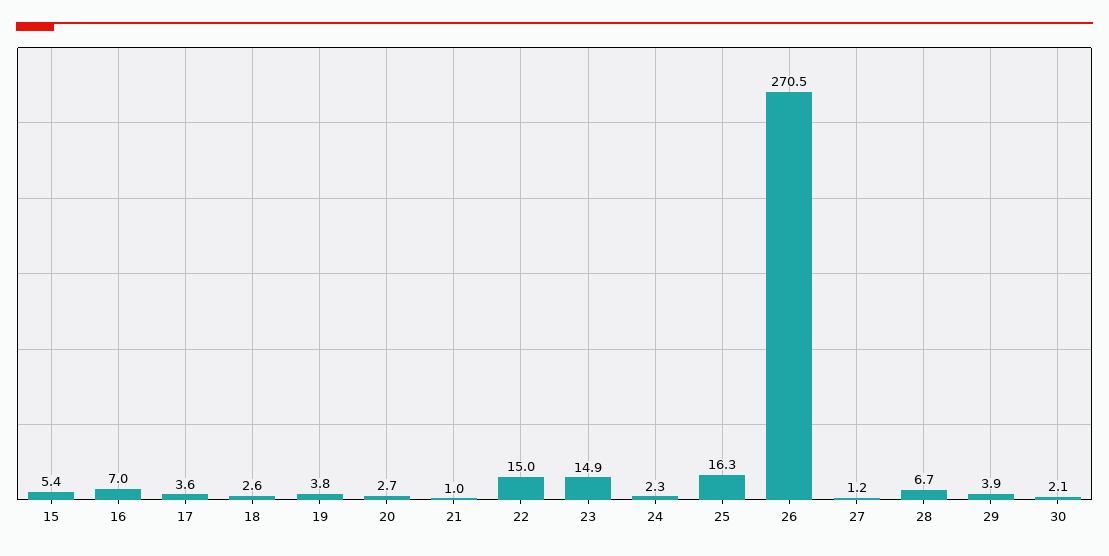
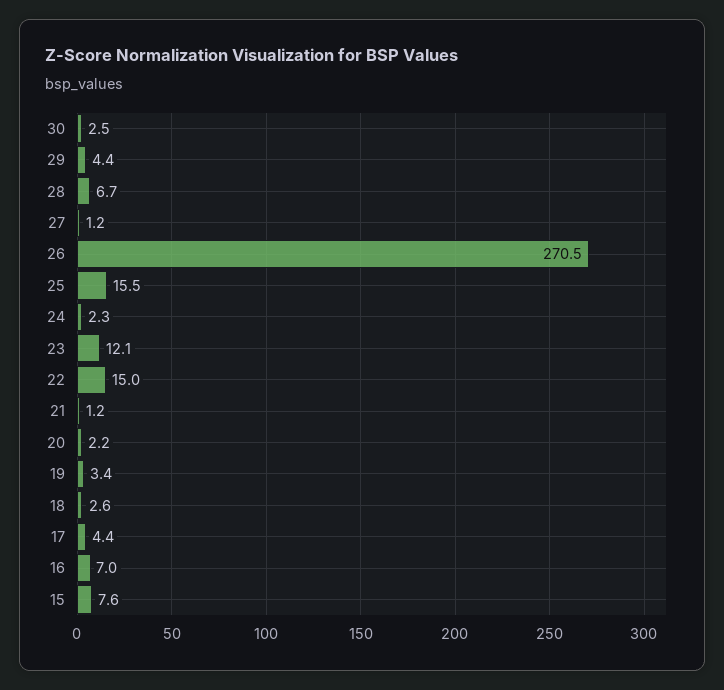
  {
-   "15": 5.4,
+   "15": 7.6,
    "16": 7,
-   "17": 3.6,
+   "17": 4.4,
    "18": 2.6,
-   "19": 3.8,
+   "19": 3.4,
-   "20": 2.7,
+   "20": 2.2,
-   "21": 1,
+   "21": 1.2,
    "22": 15,
-   "23": 14.9,
+   "23": 12.1,
    "24": 2.3,
-   "25": 16.3,
+   "25": 15.5,
    "26": 270.5,
    "27": 1.2,
    "28": 6.7,
-   "29": 3.9,
+   "29": 4.4,
-   "30": 2.1
+   "30": 2.5
  }

